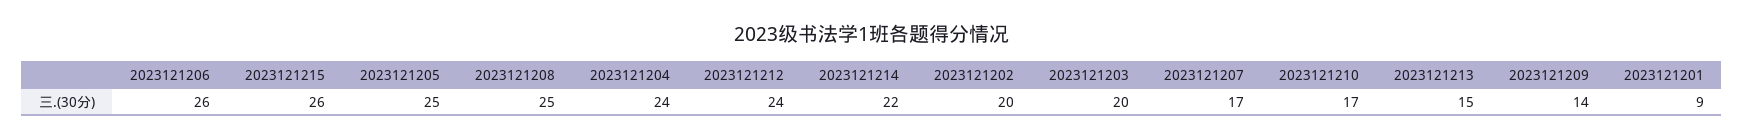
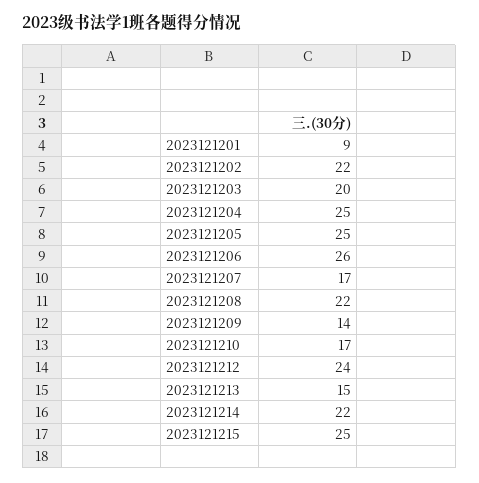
  {
    "2023121206": 26,
-   "2023121215": 26,
+   "2023121215": 25,
    "2023121205": 25,
-   "2023121208": 25,
+   "2023121208": 22,
-   "2023121204": 24,
+   "2023121204": 25,
    "2023121212": 24,
    "2023121214": 22,
-   "2023121202": 20,
+   "2023121202": 22,
    "2023121203": 20,
    "2023121207": 17,
    "2023121210": 17,
    "2023121213": 15,
    "2023121209": 14,
    "2023121201": 9
  }

